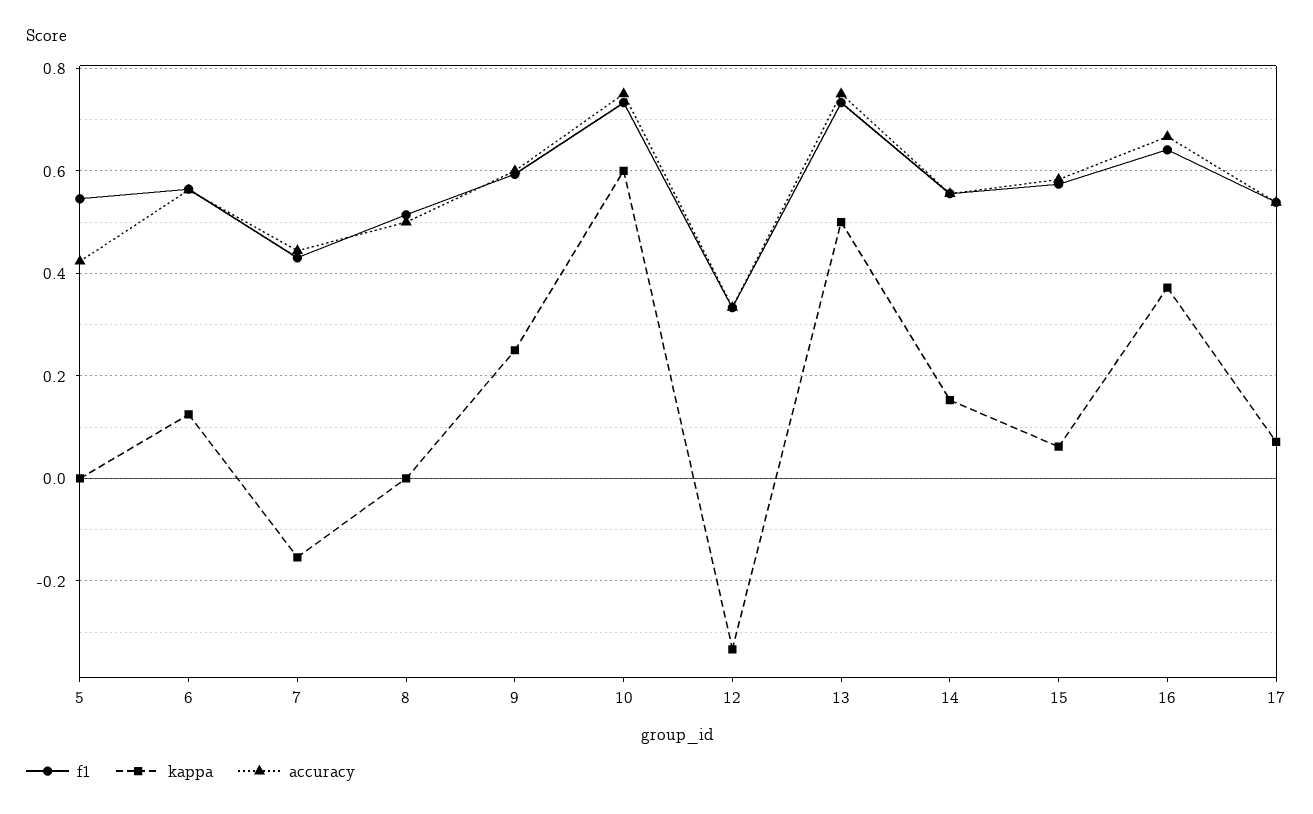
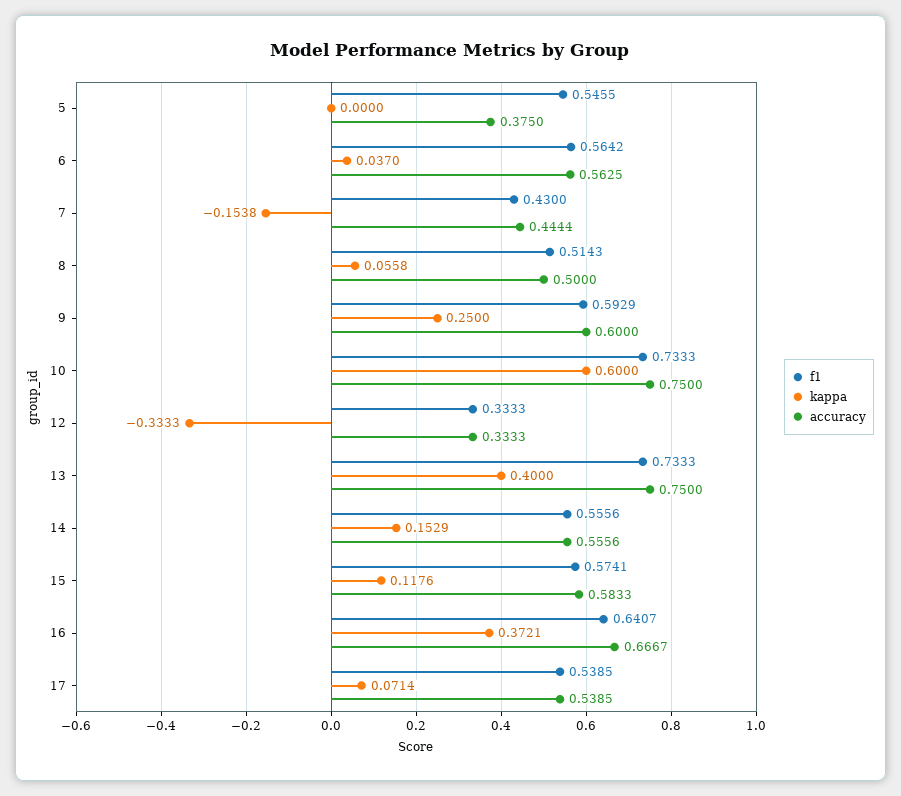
  {
    "f1": {
      "5": 0.5455,
      "6": 0.5642,
      "7": 0.43,
      "8": 0.5143,
      "9": 0.5929,
      "10": 0.7333,
      "12": 0.3333,
      "13": 0.7333,
      "14": 0.5556,
      "15": 0.5741,
      "16": 0.6407,
      "17": 0.5385
    },
    "kappa": {
      "5": 0,
-     "6": 0.12,
+     "6": 0.037,
      "7": -0.1538,
-     "8": 0,
+     "8": 0.0558,
      "9": 0.25,
      "10": 0.6,
      "12": -0.3333,
-     "13": 0.5,
+     "13": 0.4,
      "14": 0.1529,
-     "15": 0.06,
+     "15": 0.1176,
      "16": 0.3721,
      "17": 0.0714
    },
    "accuracy": {
-     "5": 0.42,
+     "5": 0.375,
      "6": 0.5625,
      "7": 0.4444,
      "8": 0.5,
      "9": 0.6,
      "10": 0.75,
      "12": 0.3333,
      "13": 0.75,
      "14": 0.5556,
      "15": 0.5833,
      "16": 0.6667,
      "17": 0.5385
    }
  }

